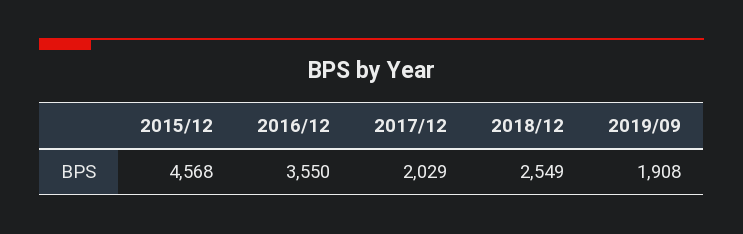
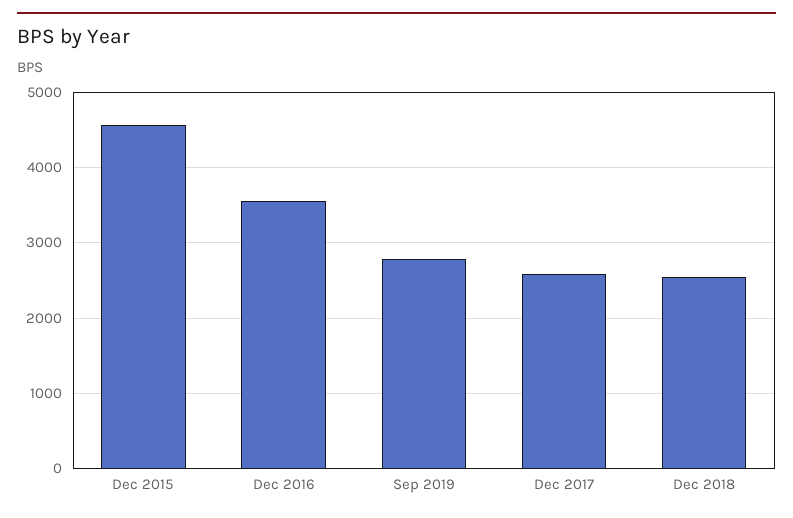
  {
    "2015/12": 4568,
    "2016/12": 3550,
-   "2017/12": 2029,
+   "2017/12": 2600,
    "2018/12": 2549,
-   "2019/09": 1908
+   "2019/09": 2800
  }

